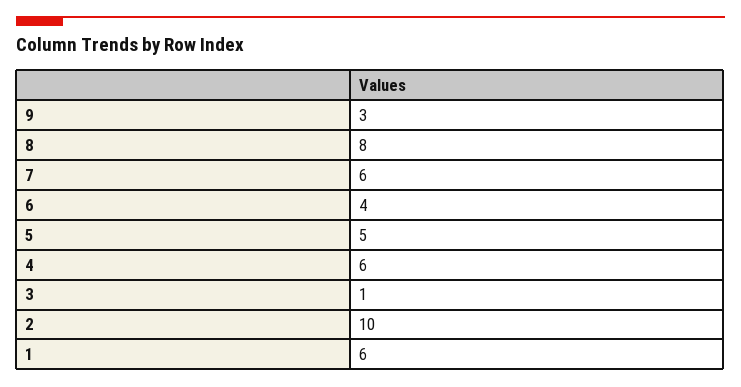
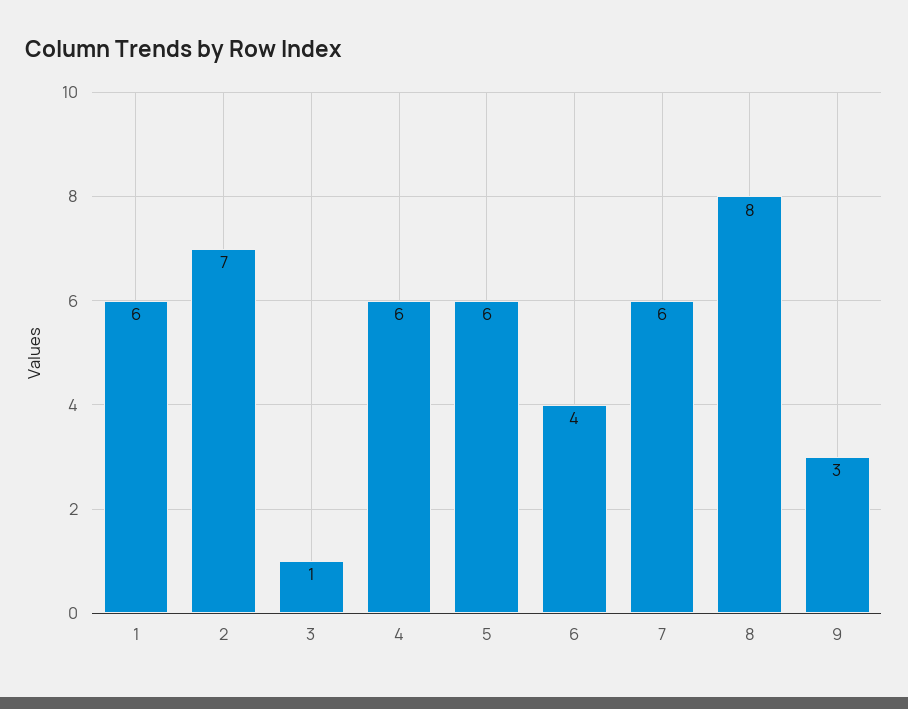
  {
    "9": 3,
    "8": 8,
    "7": 6,
    "6": 4,
-   "5": 5,
+   "5": 6,
    "4": 6,
    "3": 1,
-   "2": 10,
+   "2": 7,
    "1": 6
  }

